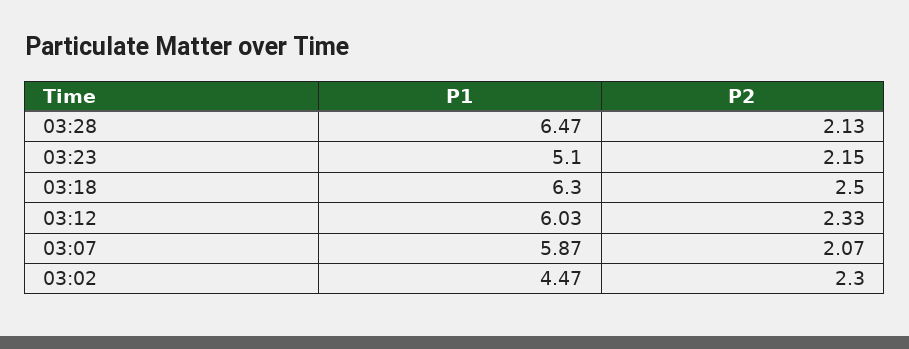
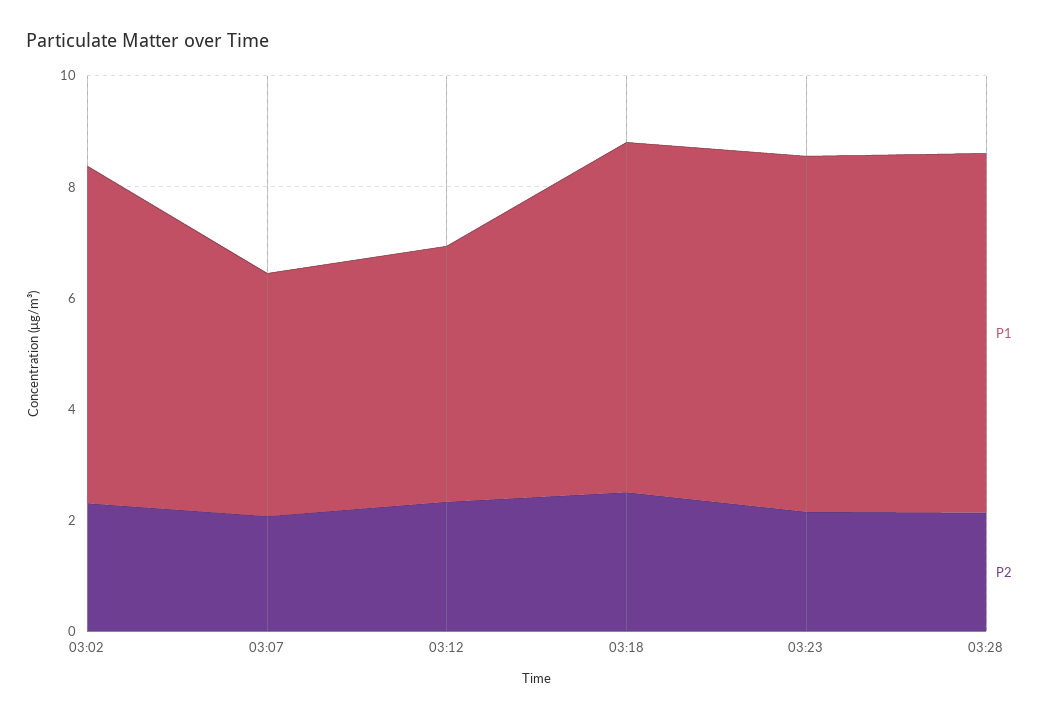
  {
    "P1": {
      "03:28": 6.47,
-     "03:23": 5.1,
+     "03:23": 6.5,
      "03:18": 6.3,
-     "03:12": 6.03,
+     "03:12": 4.5,
-     "03:07": 5.87,
+     "03:07": 4.5,
-     "03:02": 4.47
+     "03:02": 6
    },
    "P2": {
      "03:28": 2.13,
      "03:23": 2.15,
      "03:18": 2.5,
      "03:12": 2.33,
      "03:07": 2.07,
      "03:02": 2.3
    }
  }

